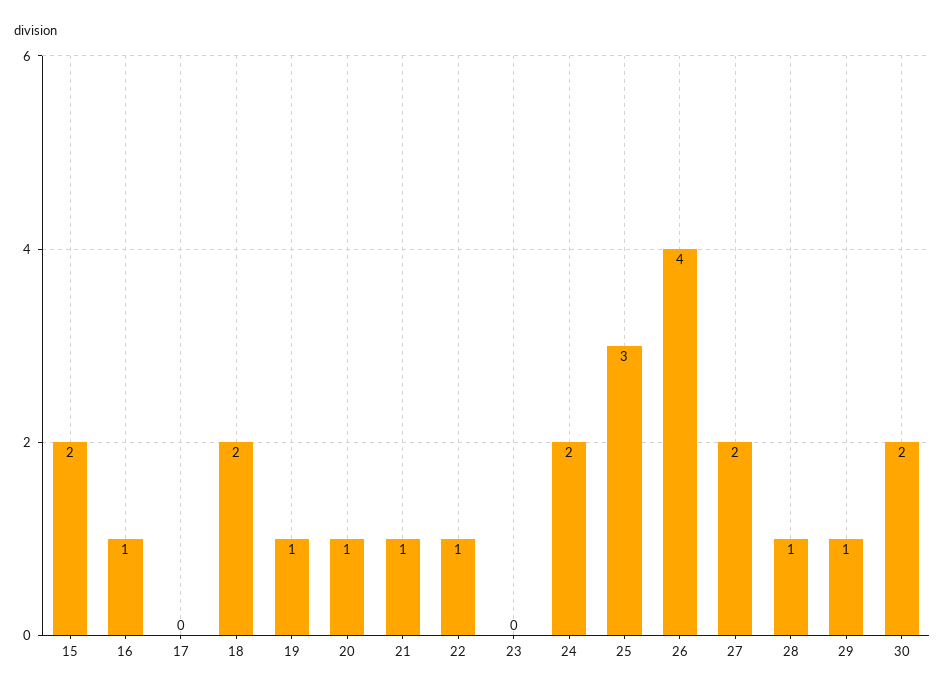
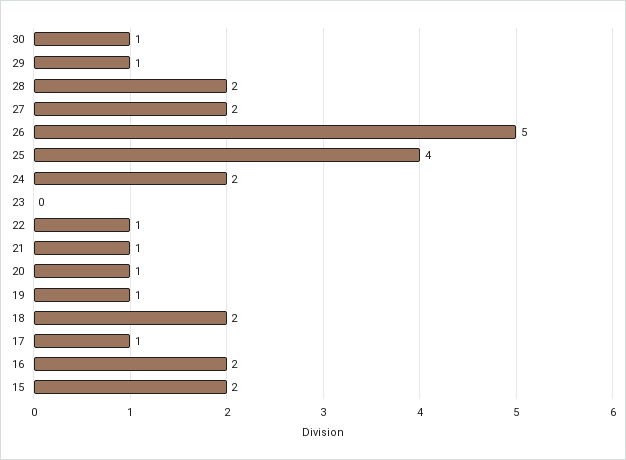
  {
    "15": 2,
-   "16": 1,
+   "16": 2,
-   "17": 0,
+   "17": 1,
    "18": 2,
    "19": 1,
    "20": 1,
    "21": 1,
    "22": 1,
    "23": 0,
    "24": 2,
-   "25": 3,
+   "25": 4,
-   "26": 4,
+   "26": 5,
    "27": 2,
-   "28": 1,
+   "28": 2,
    "29": 1,
-   "30": 2
+   "30": 1
  }

